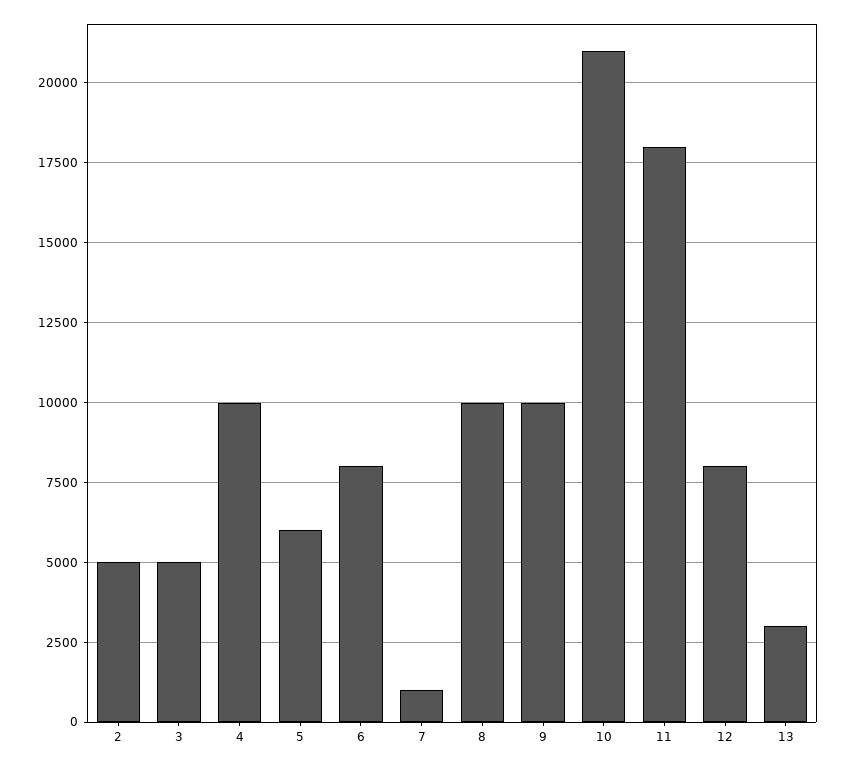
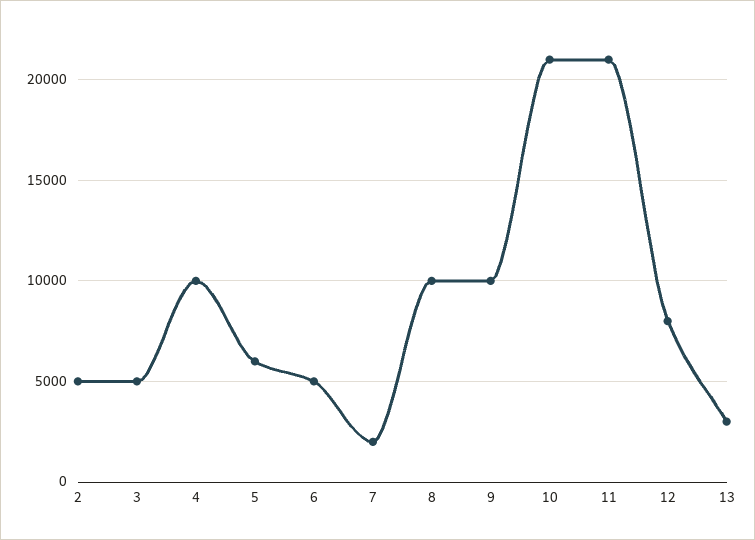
  {
    "2": 5000,
    "3": 5000,
    "4": 10000,
    "5": 6000,
-   "6": 8000,
+   "6": 5000,
-   "7": 1000,
+   "7": 2000,
    "8": 10000,
    "9": 10000,
    "10": 21000,
-   "11": 18000,
+   "11": 21000,
    "12": 8000,
    "13": 3000
  }

